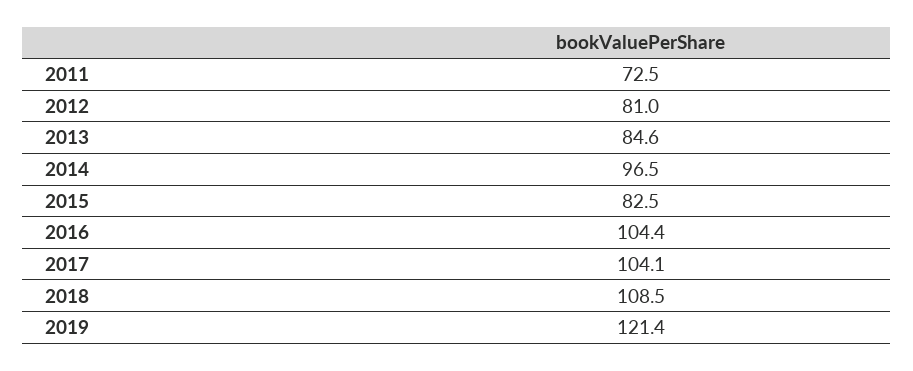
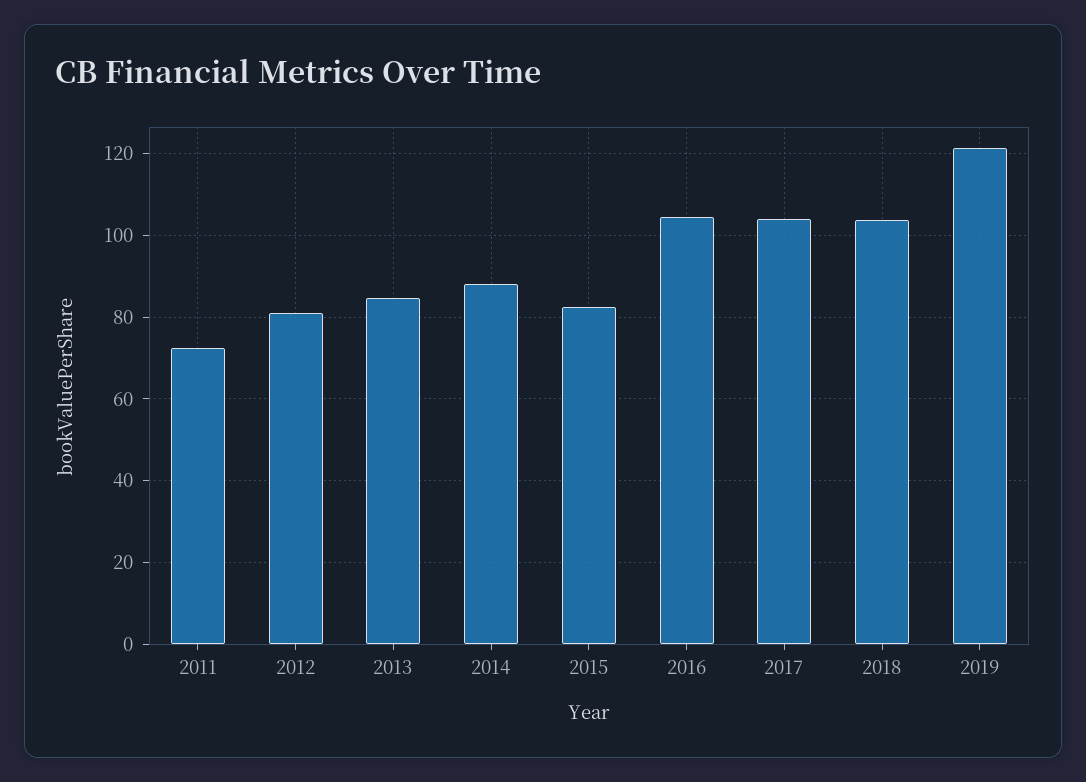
  {
    "2011": 72.5,
    "2012": 81,
    "2013": 84.6,
-   "2014": 96.5,
+   "2014": 88,
    "2015": 82.5,
    "2016": 104.4,
    "2017": 104.1,
-   "2018": 108.5,
+   "2018": 104,
    "2019": 121.4
  }

